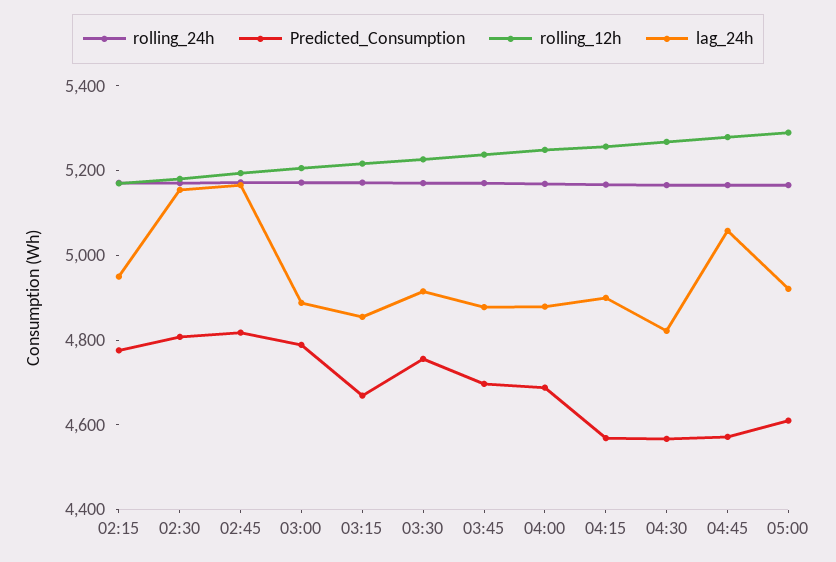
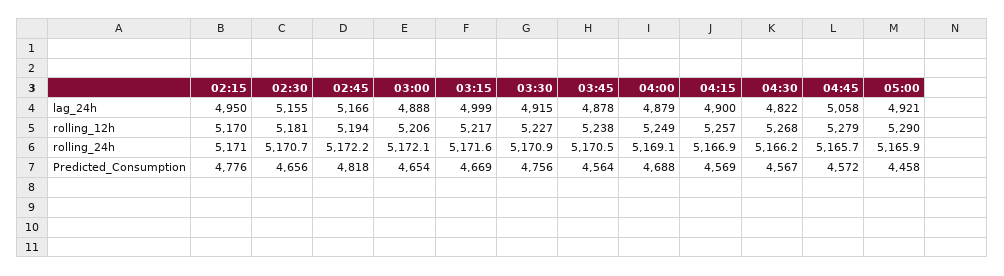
  {
    "rolling_24h": {
      "02:15": 5171,
      "02:30": 5170.7,
      "02:45": 5172.2,
      "03:00": 5172.1,
      "03:15": 5171.6,
      "03:30": 5170.9,
      "03:45": 5170.5,
      "04:00": 5169.1,
      "04:15": 5166.9,
      "04:30": 5166.2,
      "04:45": 5165.7,
      "05:00": 5165.9
    },
    "Predicted_Consumption": {
      "02:15": 4776,
-     "02:30": 4800,
+     "02:30": 4656,
      "02:45": 4818,
-     "03:00": 4800,
+     "03:00": 4654,
      "03:15": 4669,
      "03:30": 4756,
-     "03:45": 4700,
+     "03:45": 4564,
      "04:00": 4688,
      "04:15": 4569,
      "04:30": 4567,
      "04:45": 4572,
-     "05:00": 4600
+     "05:00": 4458
    },
    "rolling_12h": {
      "02:15": 5170,
      "02:30": 5181,
      "02:45": 5194,
      "03:00": 5206,
      "03:15": 5217,
      "03:30": 5227,
      "03:45": 5238,
      "04:00": 5249,
      "04:15": 5257,
      "04:30": 5268,
      "04:45": 5279,
      "05:00": 5290
    },
    "lag_24h": {
      "02:15": 4950,
      "02:30": 5155,
      "02:45": 5166,
      "03:00": 4888,
-     "03:15": 4850,
+     "03:15": 4999,
      "03:30": 4915,
      "03:45": 4878,
      "04:00": 4879,
      "04:15": 4900,
      "04:30": 4822,
      "04:45": 5058,
      "05:00": 4921
    }
  }

